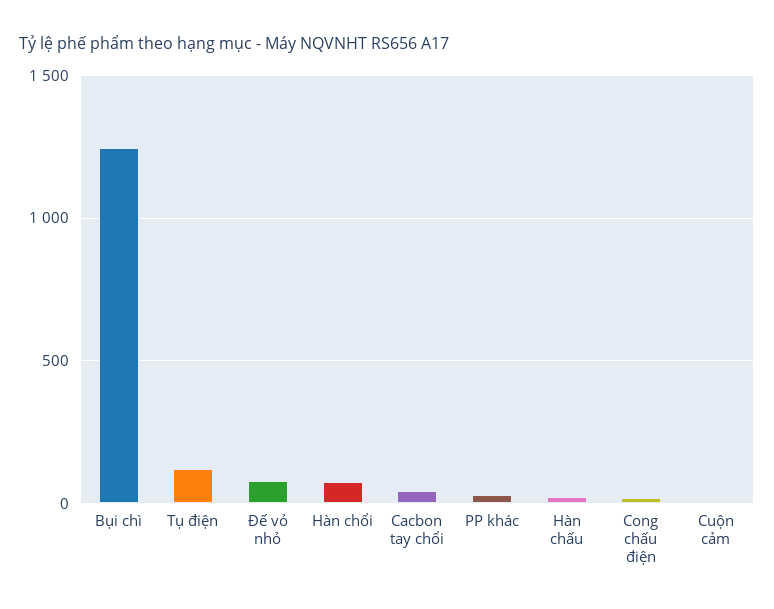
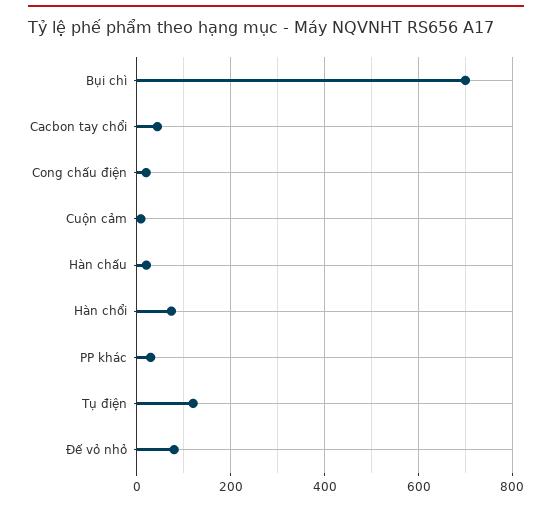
  {
-   "Bụi chì": 1250,
+   "Bụi chì": 700,
    "Tụ điện": 120,
    "Đế vỏ nhỏ": 80,
    "Hàn chổi": 80,
    "Cacbon tay chổi": 40,
    "PP khác": 40,
    "Hàn chấu": 20,
    "Cong chấu điện": 20,
    "Cuộn cảm": 0
  }

